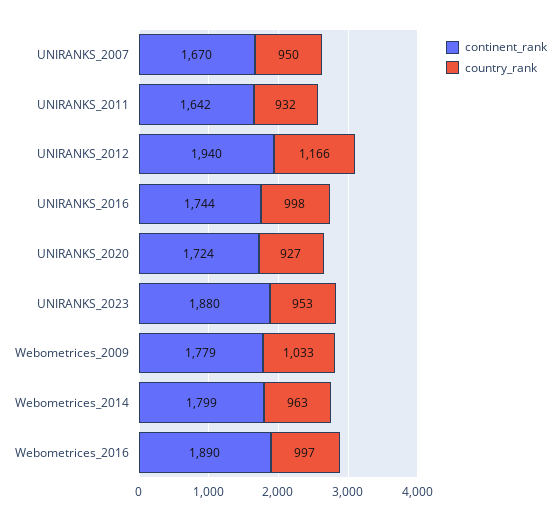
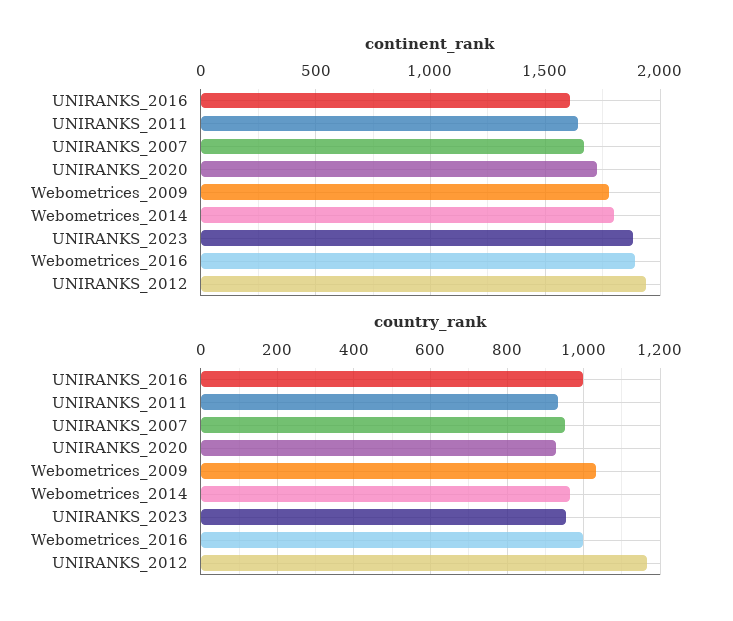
  {
    "continent_rank": {
      "UNIRANKS_2007": 1670,
      "UNIRANKS_2011": 1642,
      "UNIRANKS_2012": 1940,
-     "UNIRANKS_2016": 1744,
+     "UNIRANKS_2016": 1600,
      "UNIRANKS_2020": 1724,
      "UNIRANKS_2023": 1880,
      "Webometrices_2009": 1779,
      "Webometrices_2014": 1799,
      "Webometrices_2016": 1890
    },
    "country_rank": {
      "UNIRANKS_2007": 950,
      "UNIRANKS_2011": 932,
      "UNIRANKS_2012": 1166,
      "UNIRANKS_2016": 998,
      "UNIRANKS_2020": 927,
      "UNIRANKS_2023": 953,
      "Webometrices_2009": 1033,
      "Webometrices_2014": 963,
      "Webometrices_2016": 997
    }
  }

